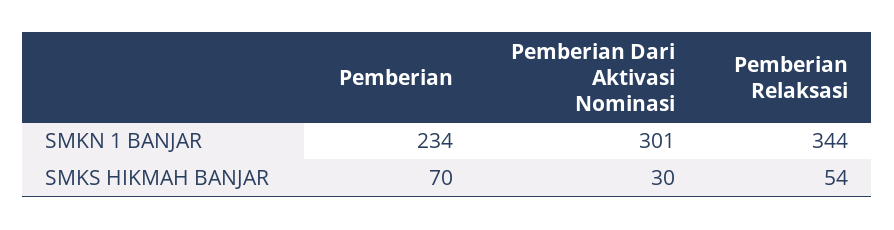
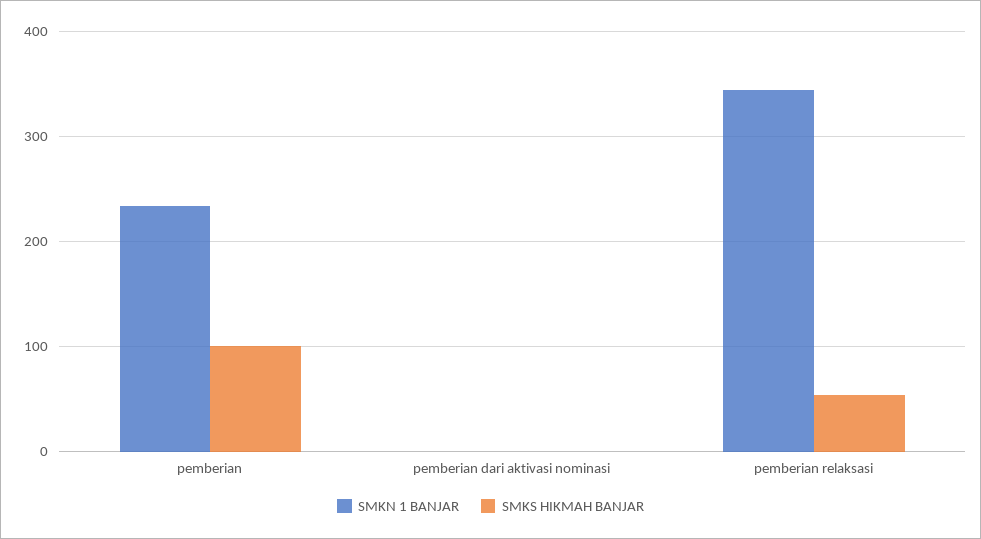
  {
    "SMKN 1 BANJAR": {
      "Pemberian": 234,
-     "Pemberian Dari Aktivasi Nominasi": 301,
+     "Pemberian Dari Aktivasi Nominasi": 0,
      "Pemberian Relaksasi": 344
    },
    "SMKS HIKMAH BANJAR": {
-     "Pemberian": 70,
+     "Pemberian": 100,
-     "Pemberian Dari Aktivasi Nominasi": 30,
+     "Pemberian Dari Aktivasi Nominasi": 0,
      "Pemberian Relaksasi": 54
    }
  }

